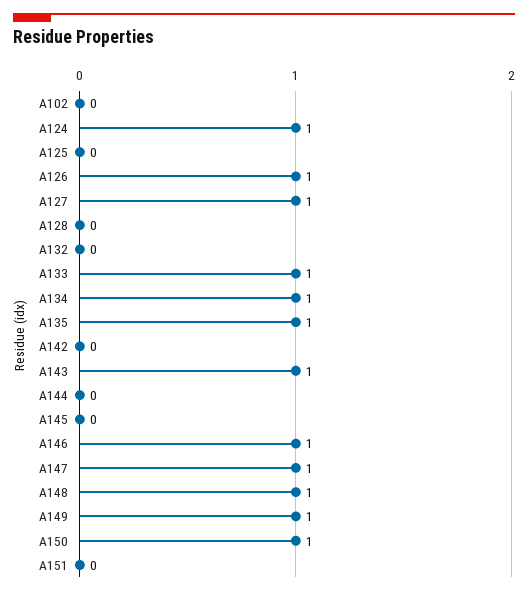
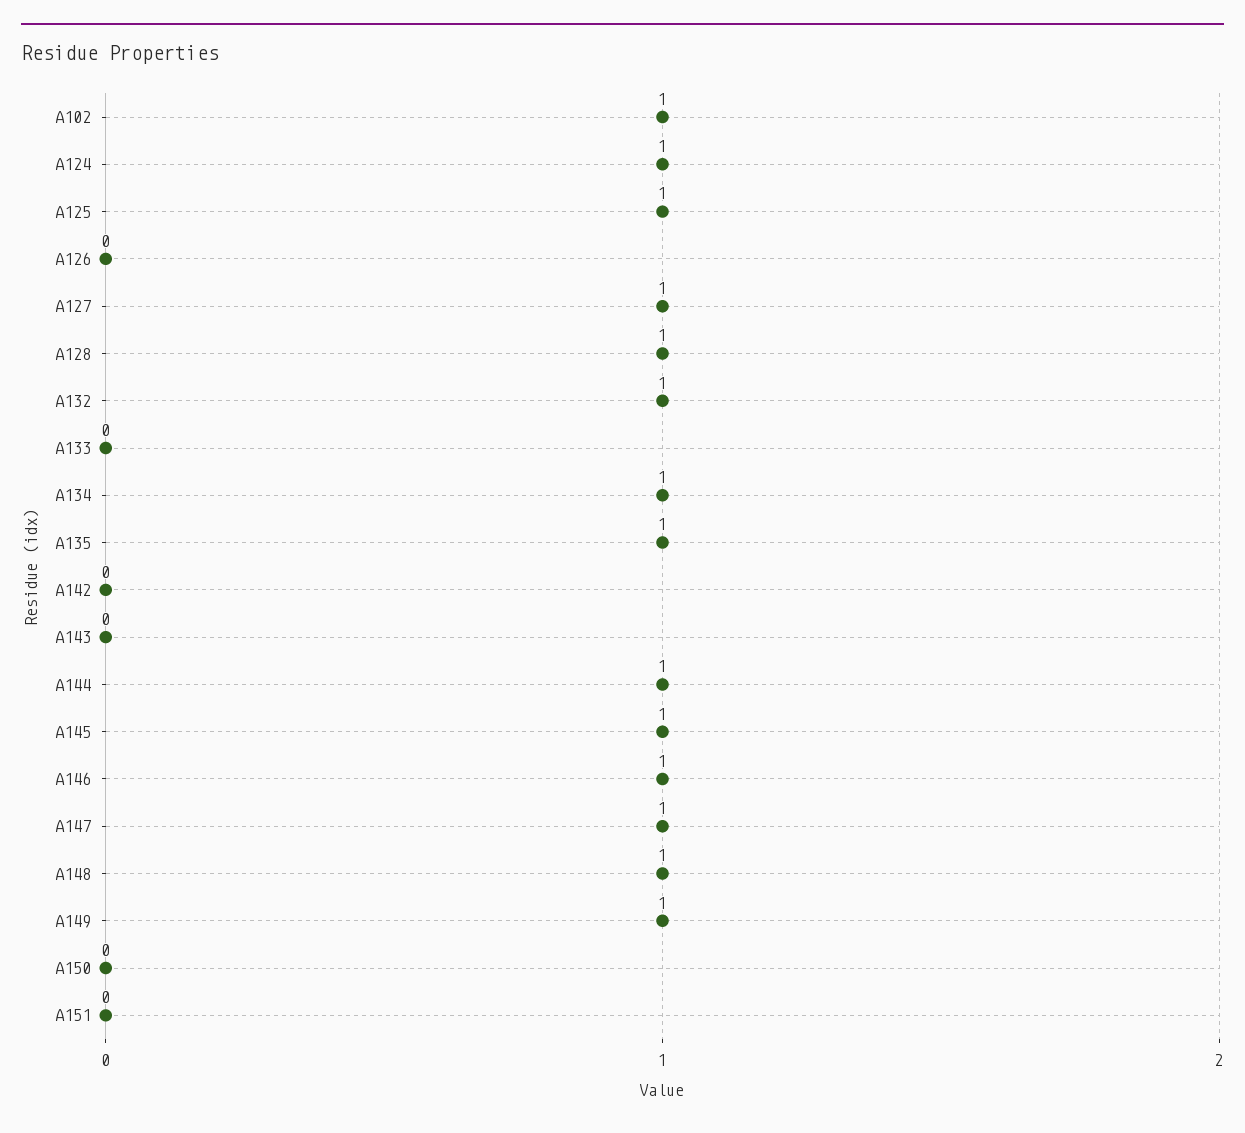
  {
-   "A102": 0,
+   "A102": 1,
    "A124": 1,
-   "A125": 0,
+   "A125": 1,
-   "A126": 1,
+   "A126": 0,
    "A127": 1,
-   "A128": 0,
+   "A128": 1,
-   "A132": 0,
+   "A132": 1,
-   "A133": 1,
+   "A133": 0,
    "A134": 1,
    "A135": 1,
    "A142": 0,
-   "A143": 1,
+   "A143": 0,
-   "A144": 0,
+   "A144": 1,
-   "A145": 0,
+   "A145": 1,
    "A146": 1,
    "A147": 1,
    "A148": 1,
    "A149": 1,
-   "A150": 1,
+   "A150": 0,
    "A151": 0
  }

